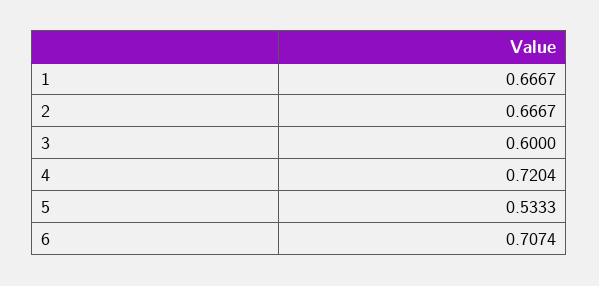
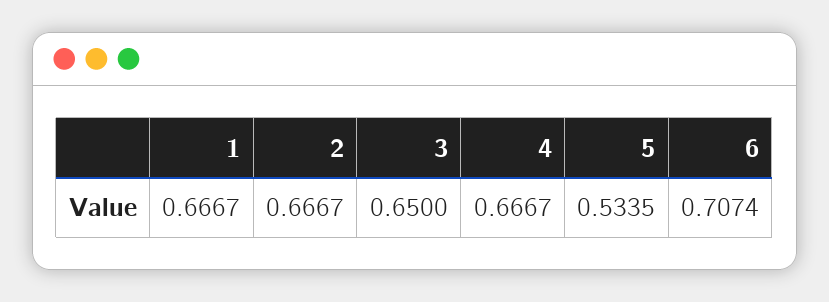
  {
    "1": 0.6667,
    "2": 0.6667,
-   "3": 0.6,
+   "3": 0.65,
-   "4": 0.7204,
+   "4": 0.6667,
-   "5": 0.5333,
+   "5": 0.5335,
    "6": 0.7074
  }

